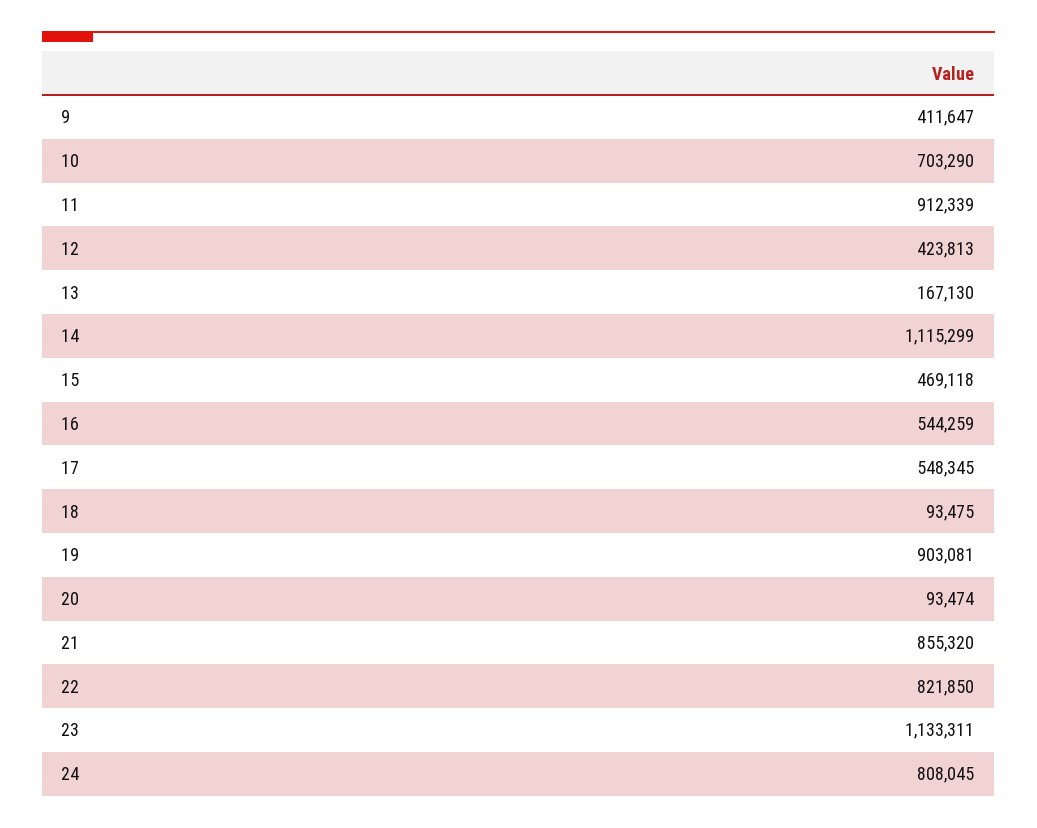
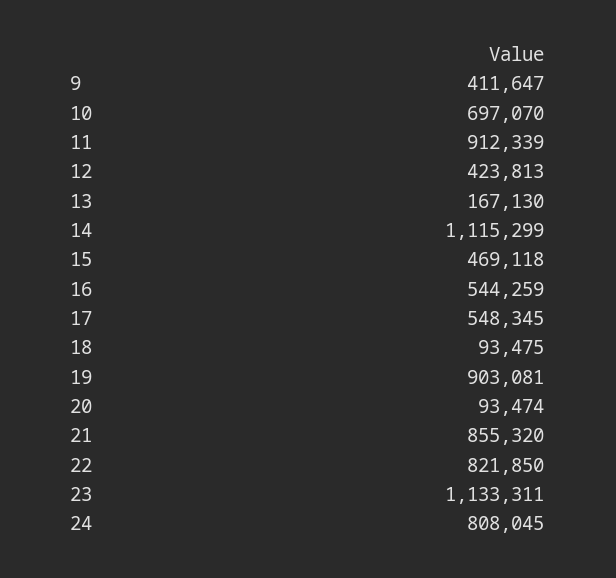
  {
    "9": 411647,
-   "10": 703290,
+   "10": 697070,
    "11": 912339,
    "12": 423813,
    "13": 167130,
    "14": 1115299,
    "15": 469118,
    "16": 544259,
    "17": 548345,
    "18": 93475,
    "19": 903081,
    "20": 93474,
    "21": 855320,
    "22": 821850,
    "23": 1133311,
    "24": 808045
  }

